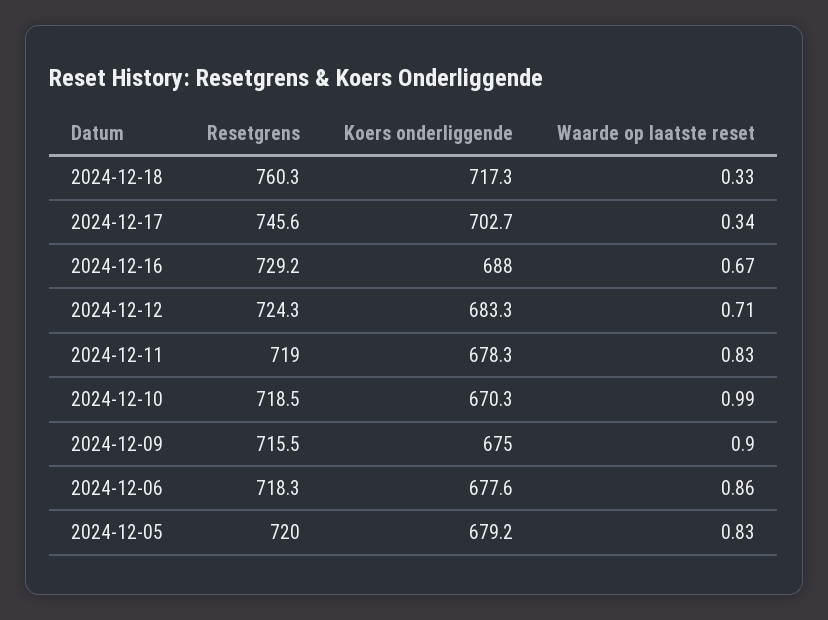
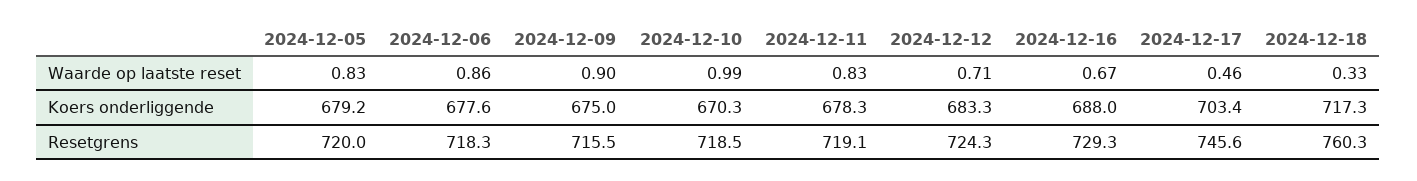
  {
    "Resetgrens": {
      "2024-12-18": 760.3,
      "2024-12-17": 745.6,
-     "2024-12-16": 729.2,
+     "2024-12-16": 729.3,
      "2024-12-12": 724.3,
-     "2024-12-11": 719,
+     "2024-12-11": 719.1,
      "2024-12-10": 718.5,
      "2024-12-09": 715.5,
      "2024-12-06": 718.3,
      "2024-12-05": 720
    },
    "Koers onderliggende": {
      "2024-12-18": 717.3,
-     "2024-12-17": 702.7,
+     "2024-12-17": 703.4,
      "2024-12-16": 688,
      "2024-12-12": 683.3,
      "2024-12-11": 678.3,
      "2024-12-10": 670.3,
      "2024-12-09": 675,
      "2024-12-06": 677.6,
      "2024-12-05": 679.2
    },
    "Waarde op laatste reset": {
      "2024-12-18": 0.33,
-     "2024-12-17": 0.34,
+     "2024-12-17": 0.46,
      "2024-12-16": 0.67,
      "2024-12-12": 0.71,
      "2024-12-11": 0.83,
      "2024-12-10": 0.99,
      "2024-12-09": 0.9,
      "2024-12-06": 0.86,
      "2024-12-05": 0.83
    }
  }

